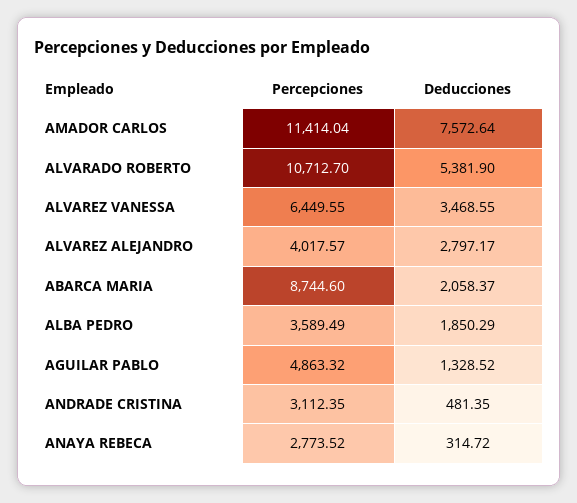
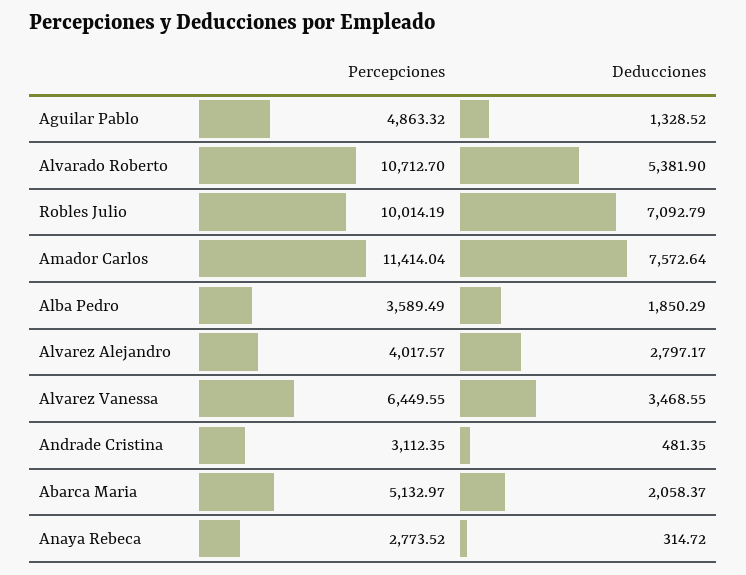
  {
    "Percepciones": {
      "AMADOR CARLOS": 11414.04,
      "ALVARADO ROBERTO": 10712.7,
      "ALVAREZ VANESSA": 6449.55,
      "ALVAREZ ALEJANDRO": 4017.57,
-     "ABARCA MARIA": 8744.6,
+     "ABARCA MARIA": 5132.97,
      "ALBA PEDRO": 3589.49,
      "AGUILAR PABLO": 4863.32,
      "ANDRADE CRISTINA": 3112.35,
-     "ANAYA REBECA": 2773.52
+     "ANAYA REBECA": 2773.52,
+     "Robles Julio": 10014.19
    },
    "Deducciones": {
      "AMADOR CARLOS": 7572.64,
      "ALVARADO ROBERTO": 5381.9,
      "ALVAREZ VANESSA": 3468.55,
      "ALVAREZ ALEJANDRO": 2797.17,
      "ABARCA MARIA": 2058.37,
      "ALBA PEDRO": 1850.29,
      "AGUILAR PABLO": 1328.52,
      "ANDRADE CRISTINA": 481.35,
-     "ANAYA REBECA": 314.72
+     "ANAYA REBECA": 314.72,
+     "Robles Julio": 7092.79
    }
  }

